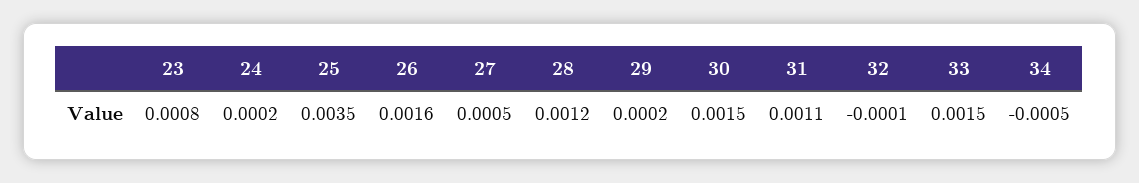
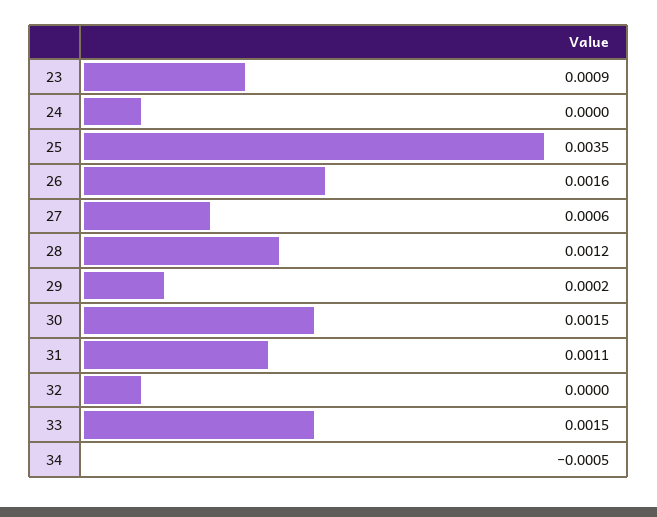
  {
-   "23": 0.0008,
+   "23": 0.0009,
-   "24": 0.0002,
+   "24": 0,
    "25": 0.0035,
    "26": 0.0016,
-   "27": 0.0005,
+   "27": 0.0006,
    "28": 0.0012,
    "29": 0.0002,
    "30": 0.0015,
    "31": 0.0011,
-   "32": -0.0001,
+   "32": 0,
    "33": 0.0015,
    "34": -0.0005
  }

